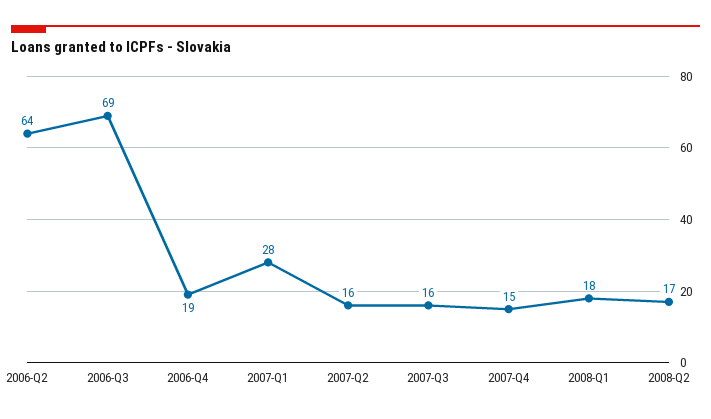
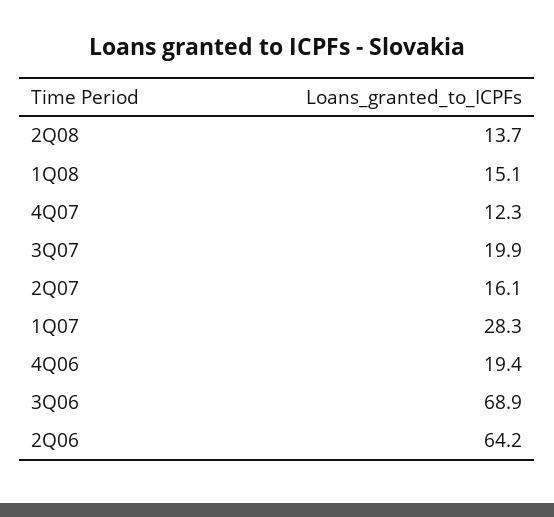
  {
    "2006-Q2": 64.2,
    "2006-Q3": 68.9,
    "2006-Q4": 19.4,
    "2007-Q1": 28.3,
    "2007-Q2": 16.1,
-   "2007-Q3": 16,
+   "2007-Q3": 19.9,
-   "2007-Q4": 15,
+   "2007-Q4": 12.3,
-   "2008-Q1": 18,
+   "2008-Q1": 15.1,
-   "2008-Q2": 17
+   "2008-Q2": 13.7
  }

